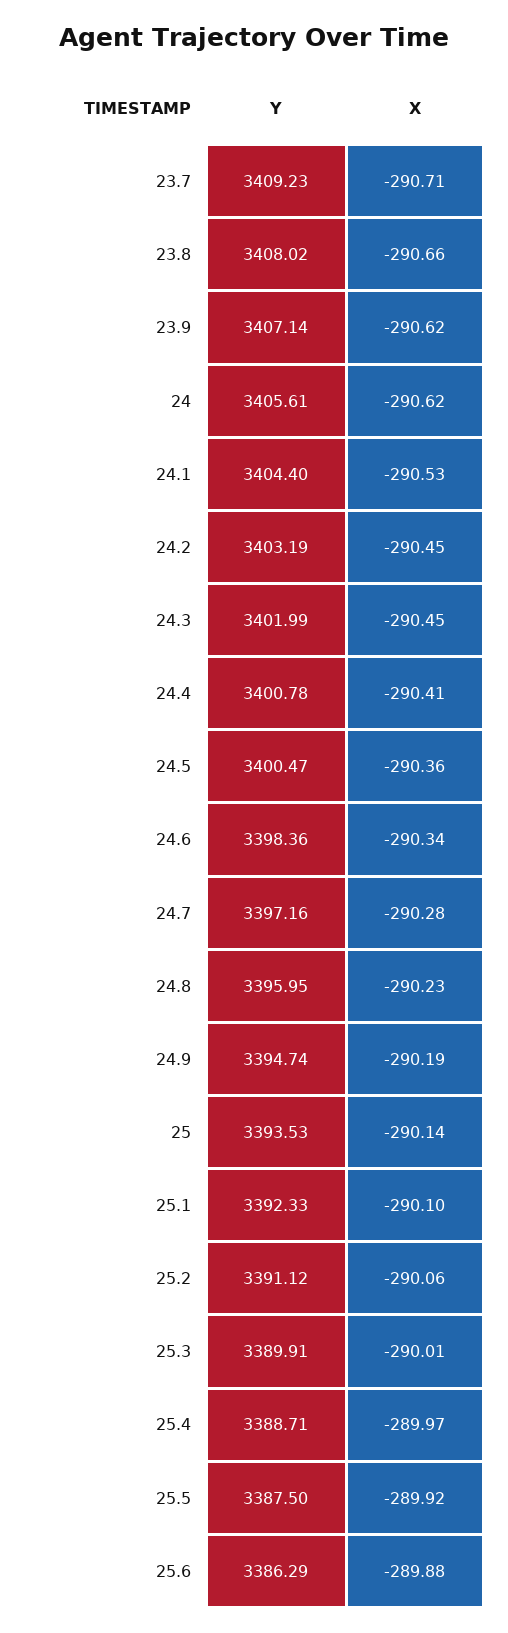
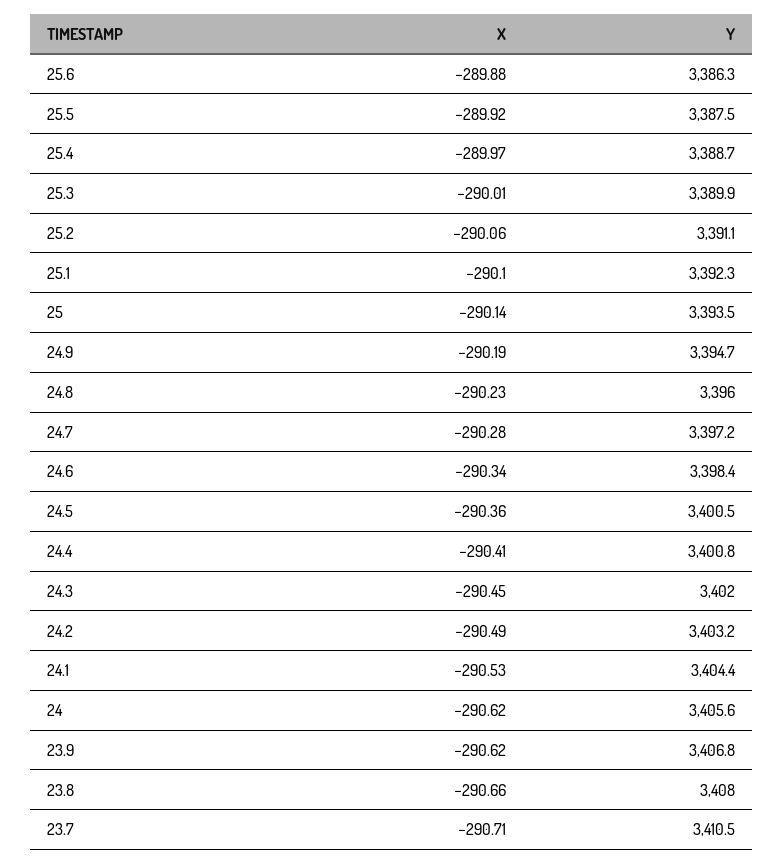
  {
    "Y": {
-     "23.7": 3409.23,
+     "23.7": 3410.5,
      "23.8": 3408.02,
-     "23.9": 3407.14,
+     "23.9": 3406.8,
      "24": 3405.61,
      "24.1": 3404.4,
      "24.2": 3403.19,
      "24.3": 3401.99,
      "24.4": 3400.78,
      "24.5": 3400.47,
      "24.6": 3398.36,
      "24.7": 3397.16,
      "24.8": 3395.95,
      "24.9": 3394.74,
      "25": 3393.53,
      "25.1": 3392.33,
      "25.2": 3391.12,
      "25.3": 3389.91,
      "25.4": 3388.71,
      "25.5": 3387.5,
      "25.6": 3386.29
    },
    "X": {
      "23.7": -290.71,
      "23.8": -290.66,
      "23.9": -290.62,
      "24": -290.62,
      "24.1": -290.53,
-     "24.2": -290.45,
+     "24.2": -290.49,
      "24.3": -290.45,
      "24.4": -290.41,
      "24.5": -290.36,
      "24.6": -290.34,
      "24.7": -290.28,
      "24.8": -290.23,
      "24.9": -290.19,
      "25": -290.14,
      "25.1": -290.1,
      "25.2": -290.06,
      "25.3": -290.01,
      "25.4": -289.97,
      "25.5": -289.92,
      "25.6": -289.88
    }
  }

